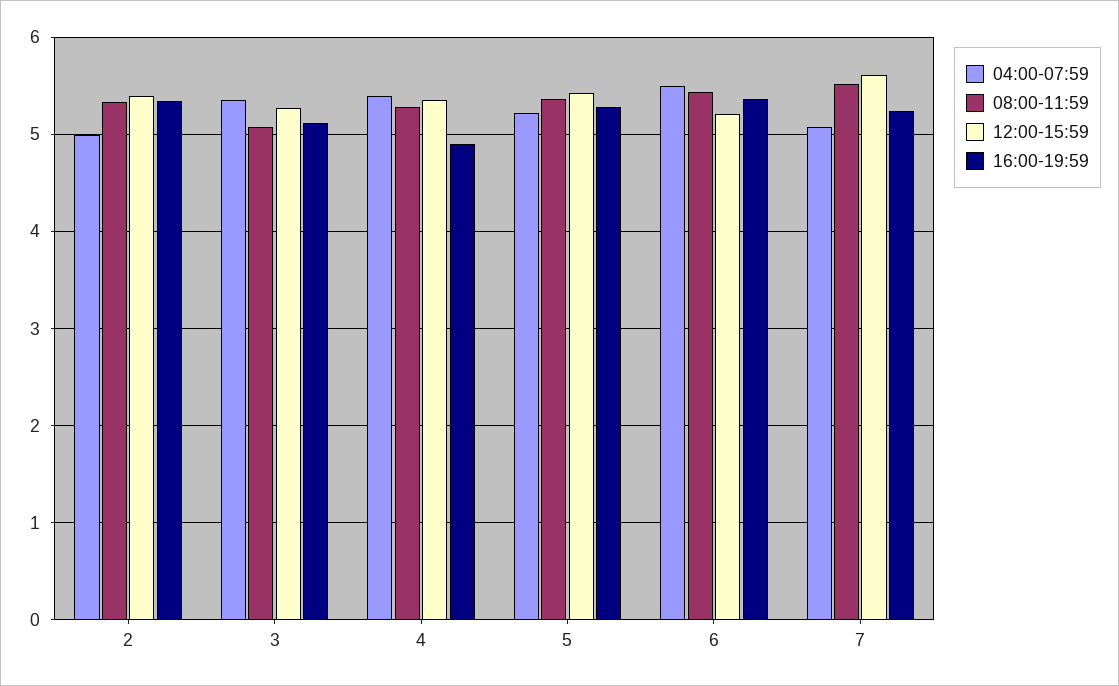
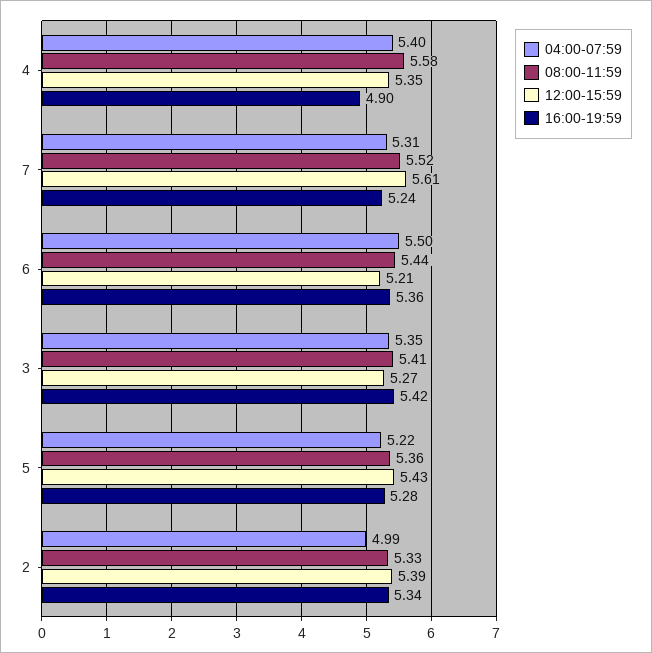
  {
    "04:00-07:59": {
      "2": 4.99,
      "3": 5.35,
      "4": 5.4,
      "5": 5.22,
      "6": 5.5,
-     "7": 5.1
+     "7": 5.31
    },
    "08:00-11:59": {
      "2": 5.33,
-     "3": 5.1,
+     "3": 5.41,
-     "4": 5.3,
+     "4": 5.58,
      "5": 5.36,
      "6": 5.44,
      "7": 5.52
    },
    "12:00-15:59": {
      "2": 5.39,
      "3": 5.27,
      "4": 5.35,
      "5": 5.43,
      "6": 5.21,
      "7": 5.61
    },
    "16:00-19:59": {
      "2": 5.34,
-     "3": 5.1,
+     "3": 5.42,
      "4": 4.9,
      "5": 5.28,
      "6": 5.36,
      "7": 5.24
    }
  }

